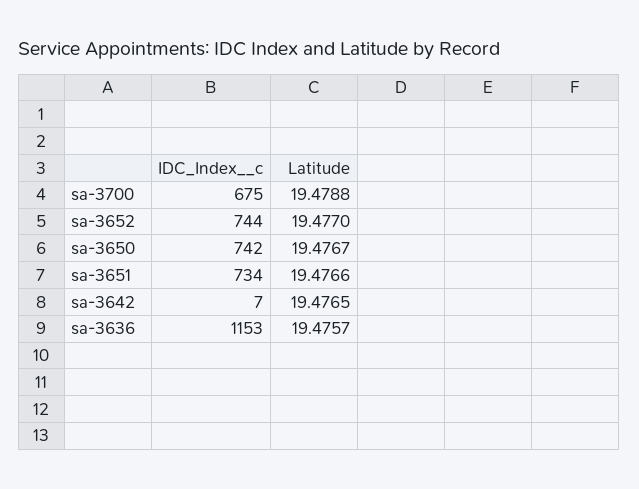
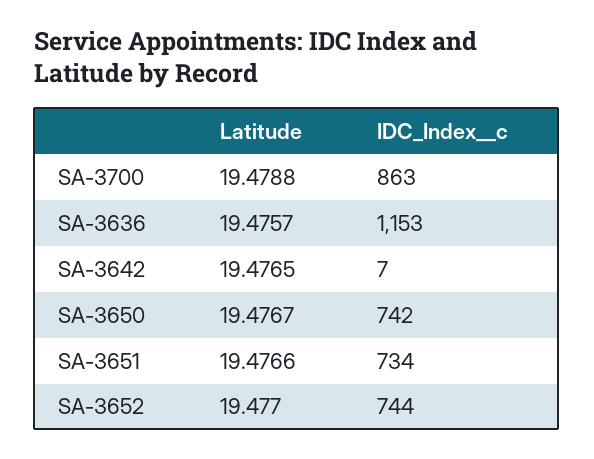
  {
    "IDC_Index__c": {
-     "sa-3700": 675,
+     "sa-3700": 863,
      "sa-3652": 744,
      "sa-3650": 742,
      "sa-3651": 734,
      "sa-3642": 7,
      "sa-3636": 1153
    },
    "Latitude": {
      "sa-3700": 19.4788,
      "sa-3652": 19.477,
      "sa-3650": 19.4767,
      "sa-3651": 19.4766,
      "sa-3642": 19.4765,
      "sa-3636": 19.4757
    }
  }

